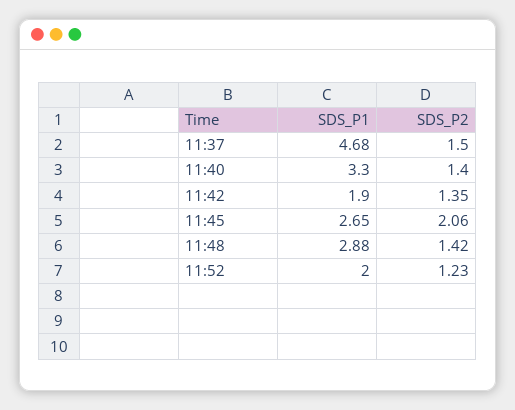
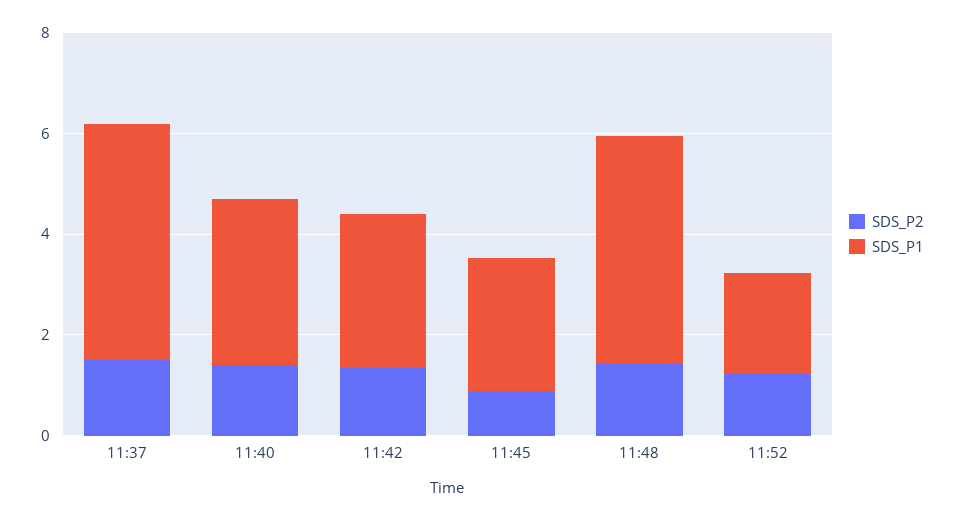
  {
    "SDS_P1": {
      "11:37": 4.68,
      "11:40": 3.3,
-     "11:42": 1.9,
+     "11:42": 3,
      "11:45": 2.65,
-     "11:48": 2.88,
+     "11:48": 4.5,
      "11:52": 2
    },
    "SDS_P2": {
      "11:37": 1.5,
      "11:40": 1.4,
      "11:42": 1.35,
-     "11:45": 2.06,
+     "11:45": 1,
      "11:48": 1.42,
      "11:52": 1.23
    }
  }

